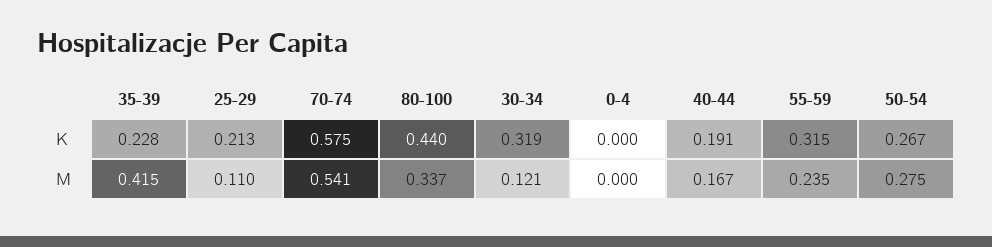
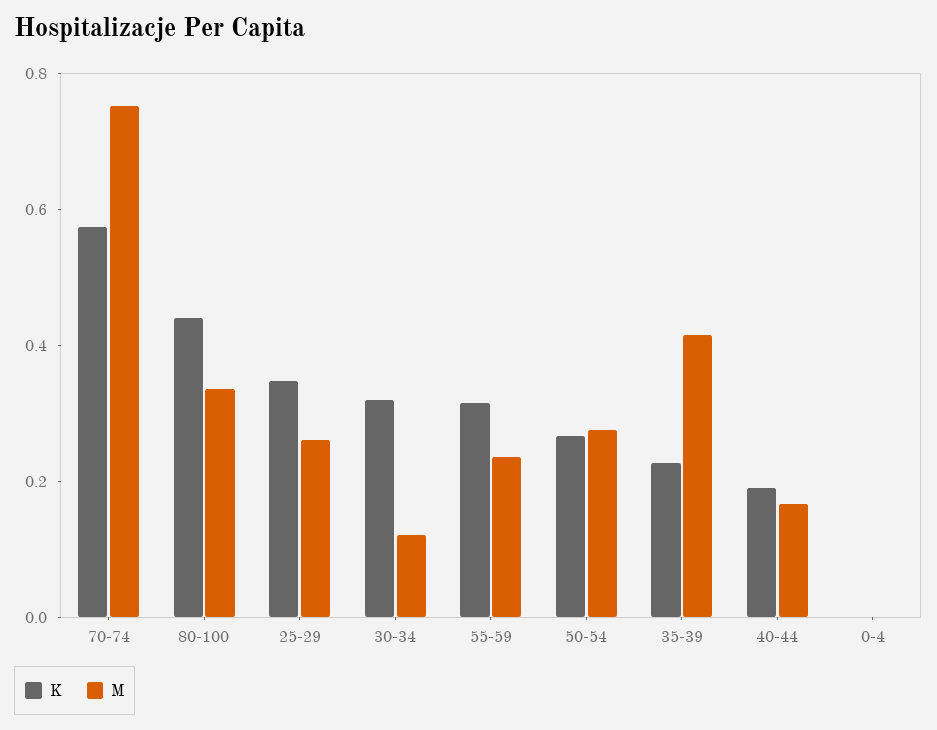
  {
    "K": {
      "35-39": 0.228,
-     "25-29": 0.213,
+     "25-29": 0.35,
      "70-74": 0.575,
      "80-100": 0.44,
      "30-34": 0.319,
      "0-4": 0,
      "40-44": 0.191,
      "55-59": 0.315,
      "50-54": 0.267
    },
    "M": {
      "35-39": 0.415,
-     "25-29": 0.11,
+     "25-29": 0.25,
-     "70-74": 0.541,
+     "70-74": 0.75,
      "80-100": 0.337,
      "30-34": 0.121,
      "0-4": 0,
      "40-44": 0.167,
      "55-59": 0.235,
      "50-54": 0.275
    }
  }

